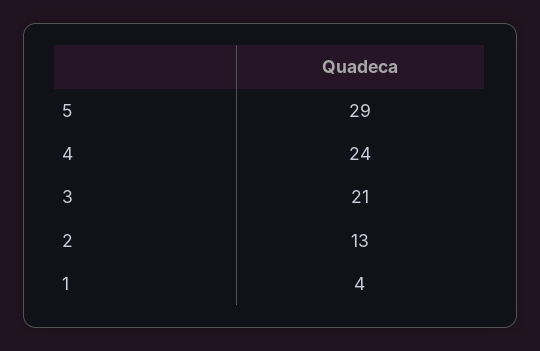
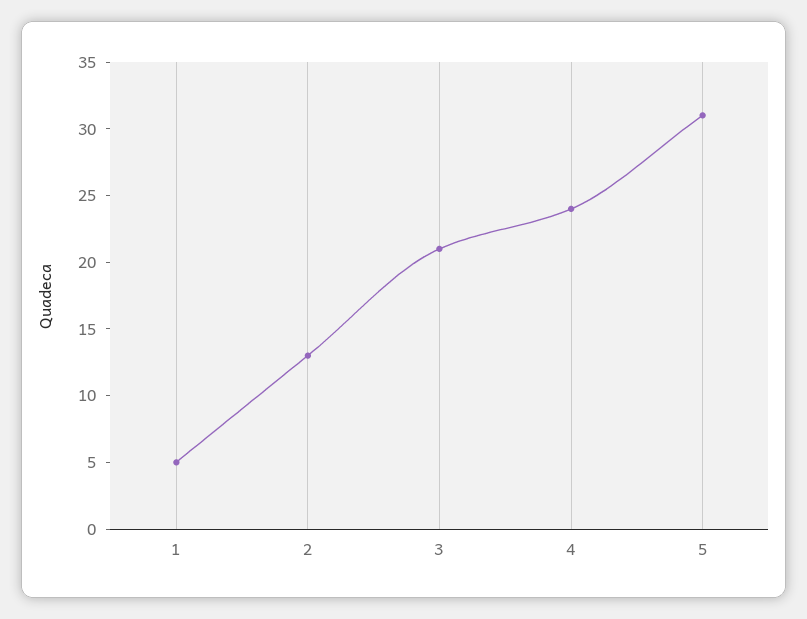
  {
-   "5": 29,
+   "5": 31,
    "4": 24,
    "3": 21,
    "2": 13,
-   "1": 4
+   "1": 5
  }

